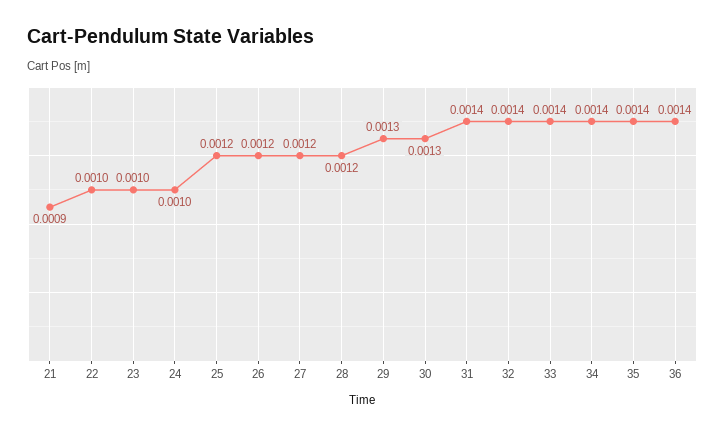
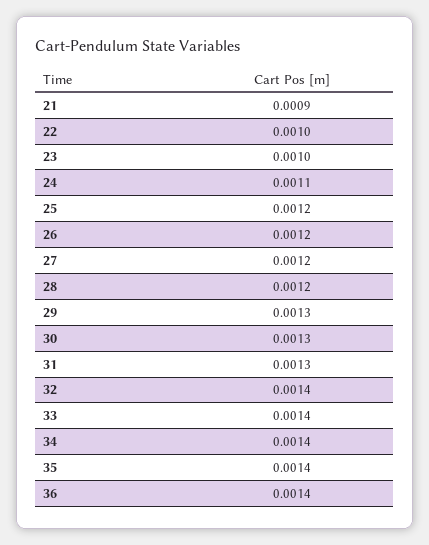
  {
    "21": 0.0009,
    "22": 0.001,
    "23": 0.001,
-   "24": 0.001,
+   "24": 0.0011,
    "25": 0.0012,
    "26": 0.0012,
    "27": 0.0012,
    "28": 0.0012,
    "29": 0.0013,
    "30": 0.0013,
-   "31": 0.0014,
+   "31": 0.0013,
    "32": 0.0014,
    "33": 0.0014,
    "34": 0.0014,
    "35": 0.0014,
    "36": 0.0014
  }

